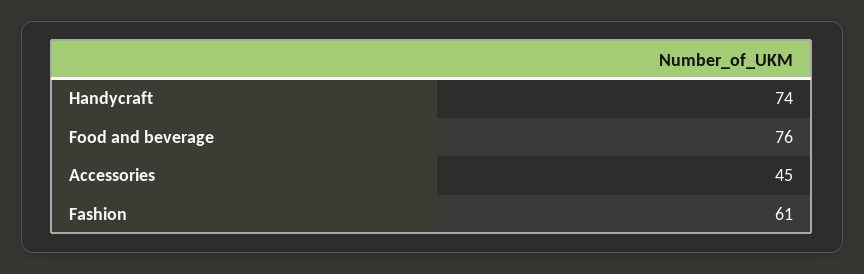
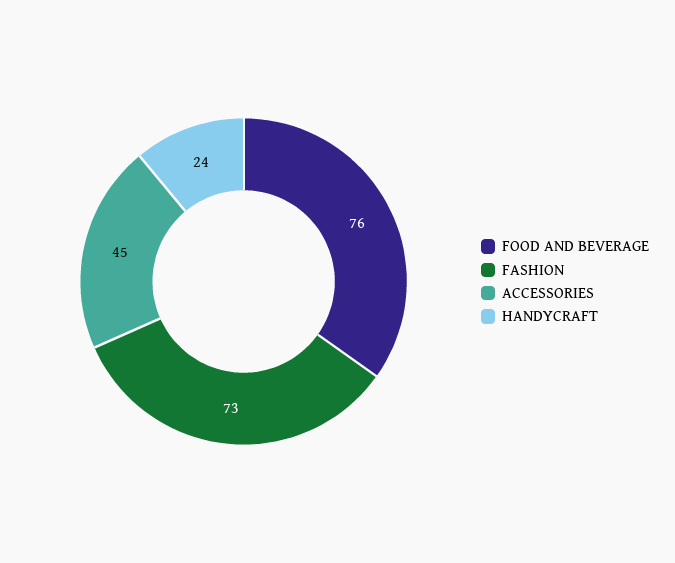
  {
-   "Handycraft": 74,
+   "Handycraft": 24,
    "Food and beverage": 76,
    "Accessories": 45,
-   "Fashion": 61
+   "Fashion": 73
  }

